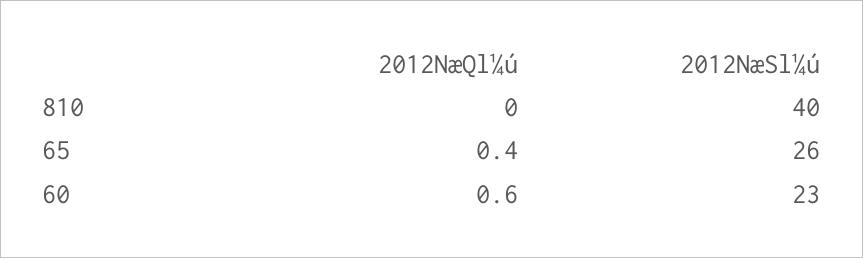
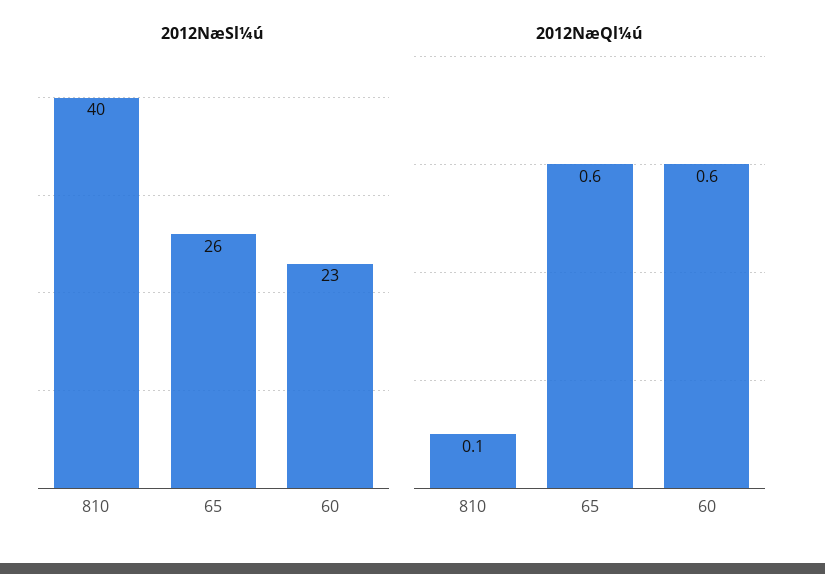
  {
    "2012NæQl¼ú": {
-     "810": 0,
+     "810": 0.1,
-     "65": 0.4,
+     "65": 0.6,
      "60": 0.6
    },
    "2012NæSl¼ú": {
      "810": 40,
      "65": 26,
      "60": 23
    }
  }

